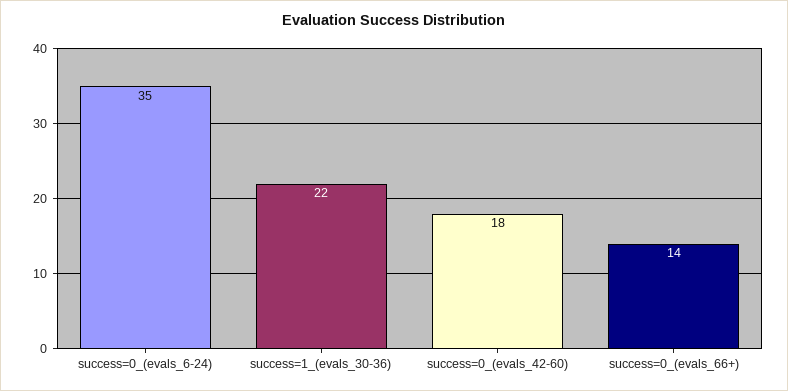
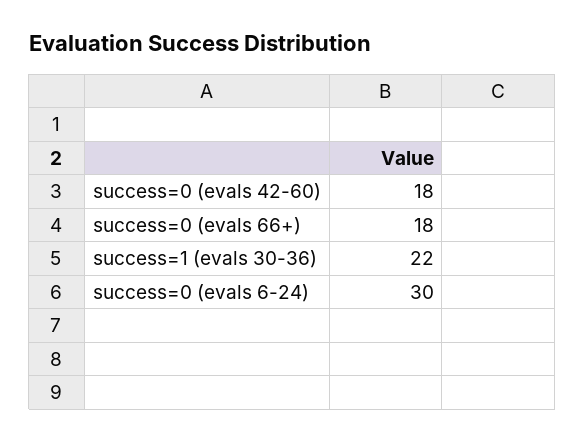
  {
-   "success=0_(evals_6-24)": 35,
+   "success=0_(evals_6-24)": 30,
    "success=1_(evals_30-36)": 22,
    "success=0_(evals_42-60)": 18,
-   "success=0_(evals_66+)": 14
+   "success=0_(evals_66+)": 18
  }

